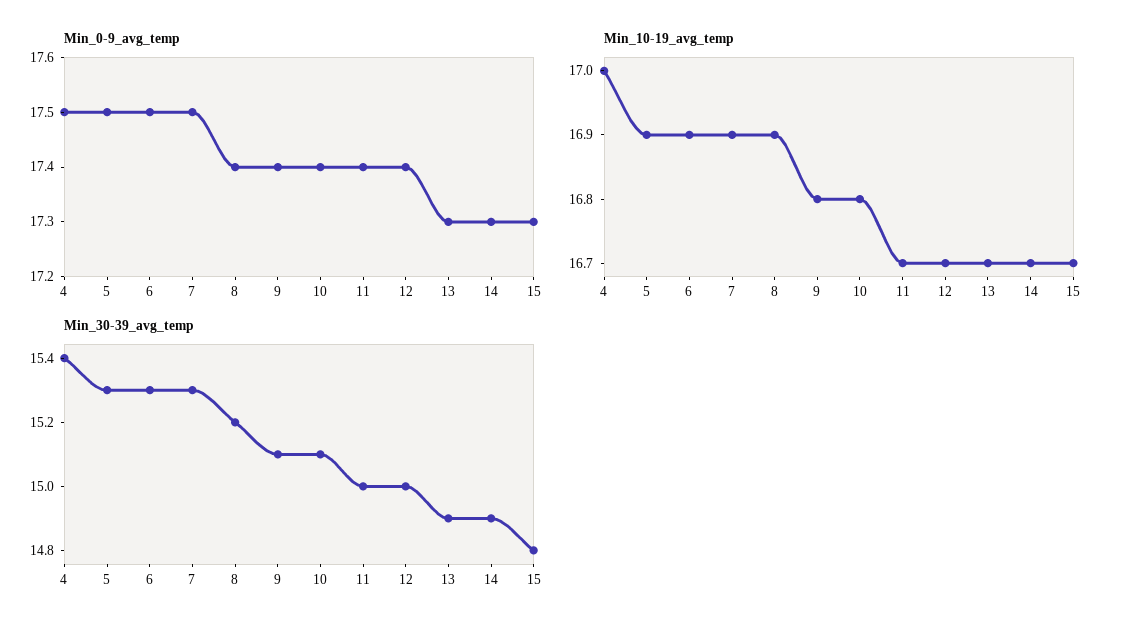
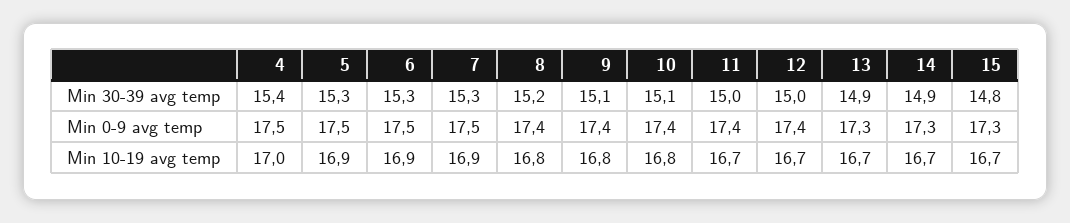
  {
    "Min_0-9_avg_temp": {
      "4": 17.5,
      "5": 17.5,
      "6": 17.5,
      "7": 17.5,
      "8": 17.4,
      "9": 17.4,
      "10": 17.4,
      "11": 17.4,
      "12": 17.4,
      "13": 17.3,
      "14": 17.3,
      "15": 17.3
    },
    "Min_10-19_avg_temp": {
      "4": 17,
      "5": 16.9,
      "6": 16.9,
      "7": 16.9,
-     "8": 16.9,
+     "8": 16.8,
      "9": 16.8,
      "10": 16.8,
      "11": 16.7,
      "12": 16.7,
      "13": 16.7,
      "14": 16.7,
      "15": 16.7
    },
    "Min_30-39_avg_temp": {
      "4": 15.4,
      "5": 15.3,
      "6": 15.3,
      "7": 15.3,
      "8": 15.2,
      "9": 15.1,
      "10": 15.1,
      "11": 15,
      "12": 15,
      "13": 14.9,
      "14": 14.9,
      "15": 14.8
    }
  }

